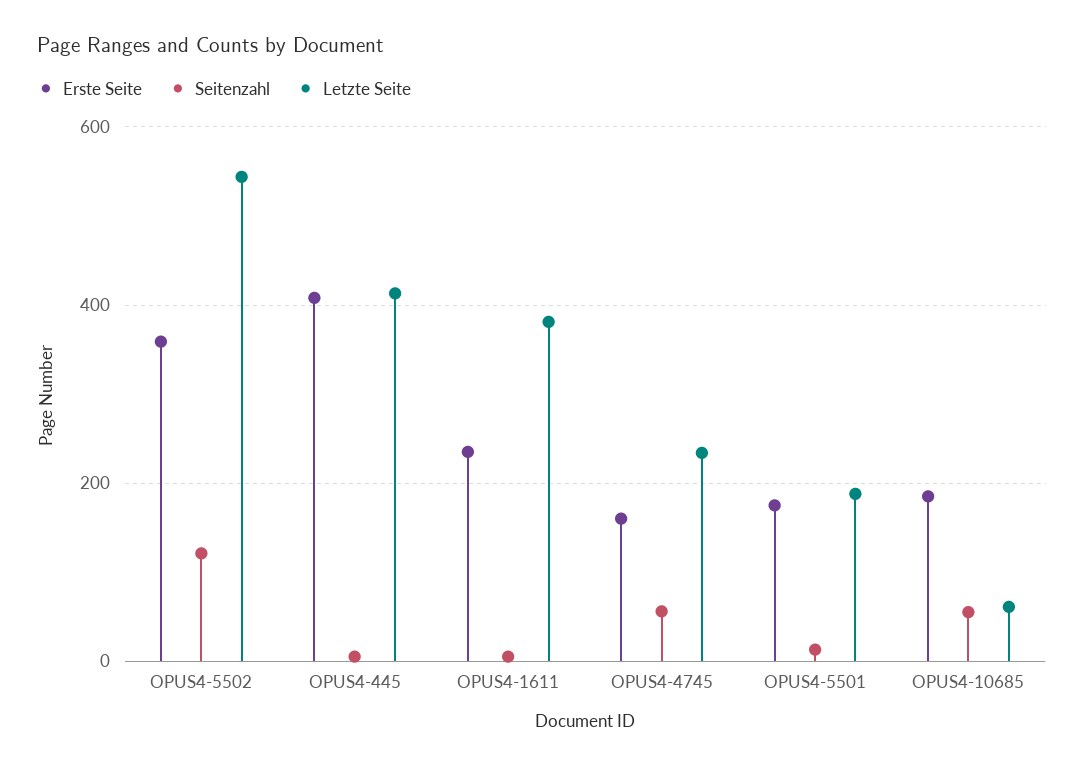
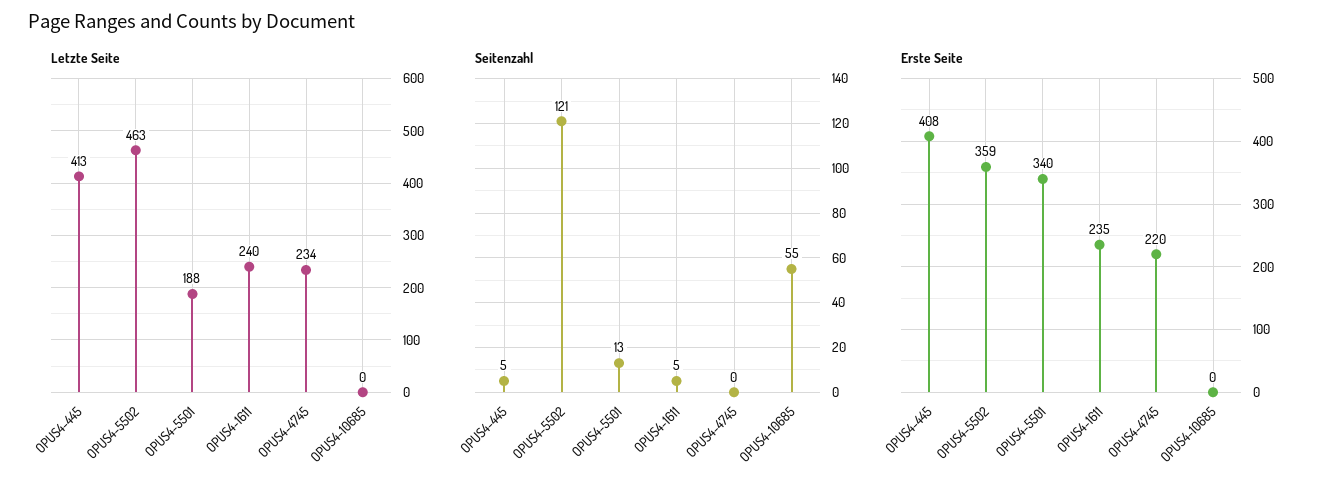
  {
    "Erste Seite": {
      "OPUS4-5502": 359,
      "OPUS4-445": 408,
      "OPUS4-1611": 235,
-     "OPUS4-4745": 160,
+     "OPUS4-4745": 220,
-     "OPUS4-5501": 180,
+     "OPUS4-5501": 340,
-     "OPUS4-10685": 180
+     "OPUS4-10685": 0
    },
    "Seitenzahl": {
      "OPUS4-5502": 121,
      "OPUS4-445": 5,
      "OPUS4-1611": 5,
-     "OPUS4-4745": 60,
+     "OPUS4-4745": 0,
      "OPUS4-5501": 13,
      "OPUS4-10685": 55
    },
    "Letzte Seite": {
-     "OPUS4-5502": 540,
+     "OPUS4-5502": 463,
      "OPUS4-445": 413,
-     "OPUS4-1611": 380,
+     "OPUS4-1611": 240,
      "OPUS4-4745": 234,
      "OPUS4-5501": 188,
-     "OPUS4-10685": 60
+     "OPUS4-10685": 0
    }
  }

